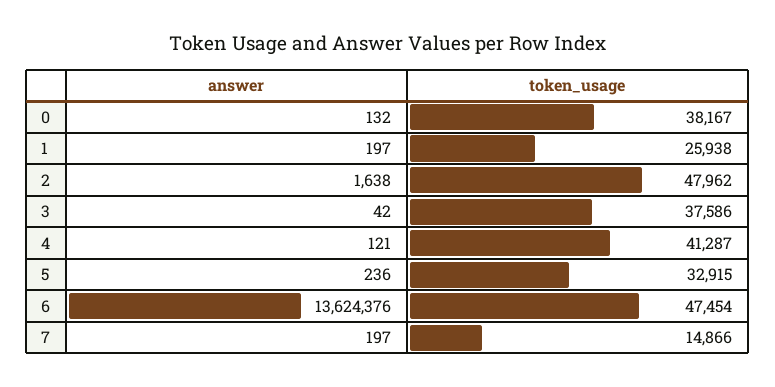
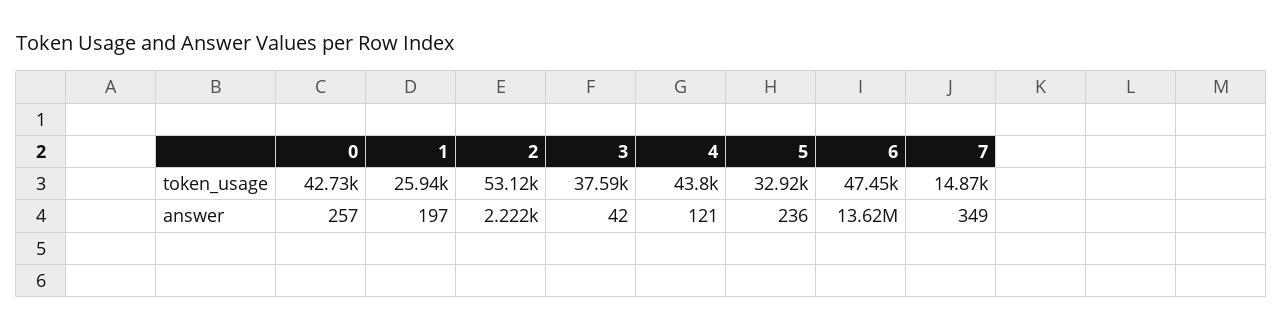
  {
    "answer": {
-     "0": 132,
+     "0": 257,
      "1": 197,
-     "2": 1638,
+     "2": 2222,
      "3": 42,
      "4": 121,
      "5": 236,
      "6": 13624376,
-     "7": 197
+     "7": 349
    },
    "token_usage": {
-     "0": 38167,
+     "0": 42730,
      "1": 25938,
-     "2": 47962,
+     "2": 53120,
      "3": 37586,
-     "4": 41287,
+     "4": 43800,
      "5": 32915,
      "6": 47454,
      "7": 14866
    }
  }

